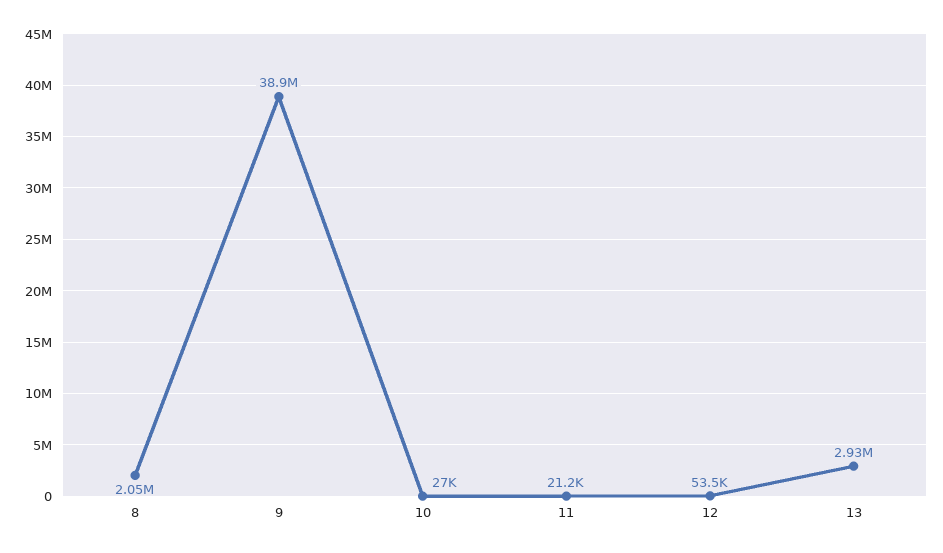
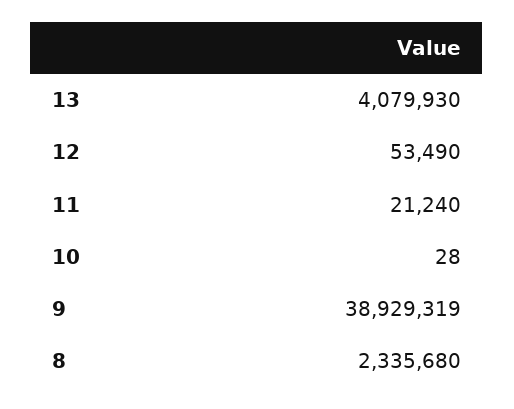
  {
-   "8": 2050000,
+   "8": 2335680,
    "9": 38929319,
-   "10": 27000,
+   "10": 28,
    "11": 21240,
    "12": 53490,
-   "13": 2930000
+   "13": 4079930
  }

